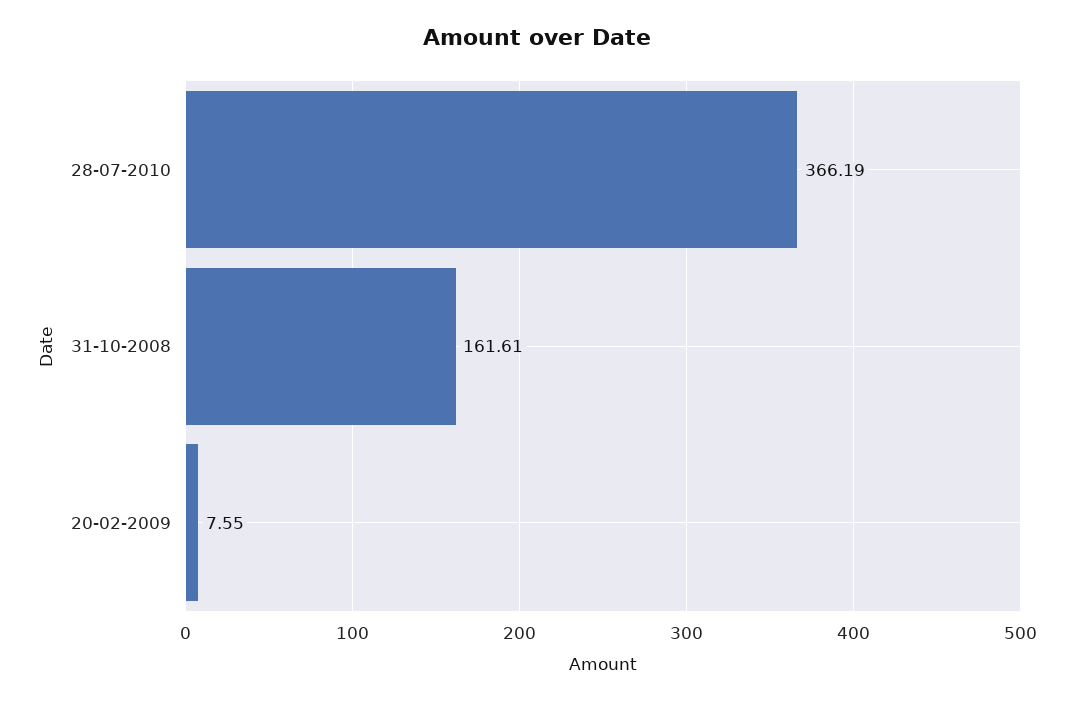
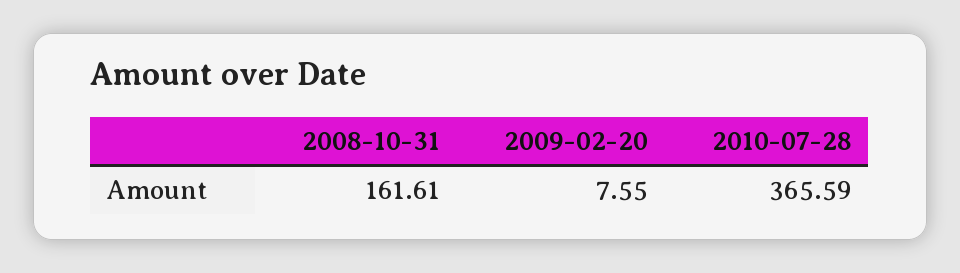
  {
-   "28-07-2010": 366.19,
+   "28-07-2010": 365.59,
    "31-10-2008": 161.61,
    "20-02-2009": 7.55
  }

